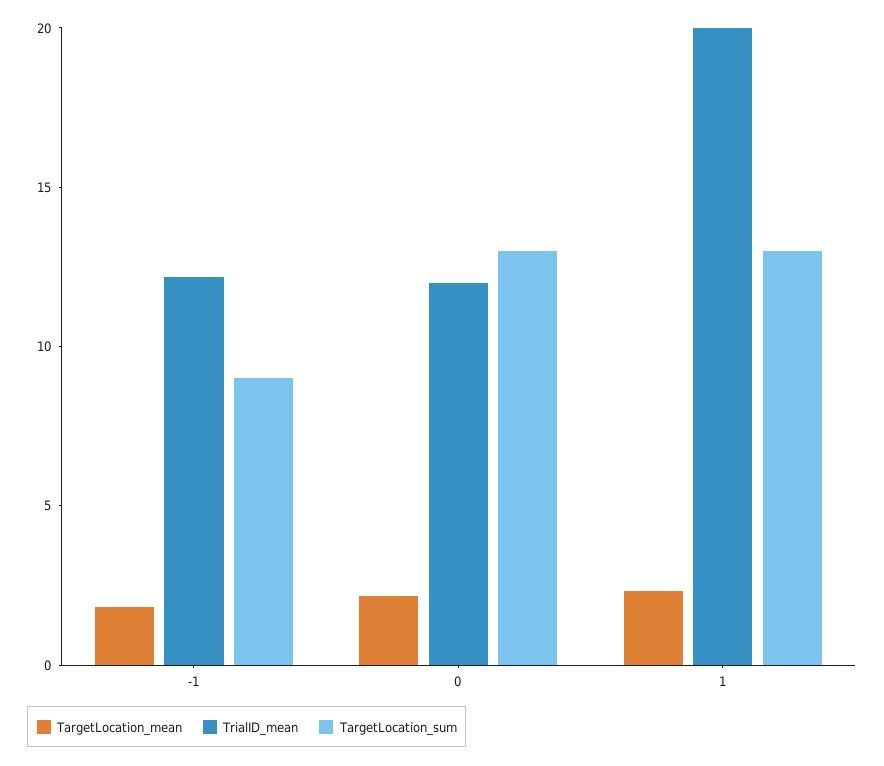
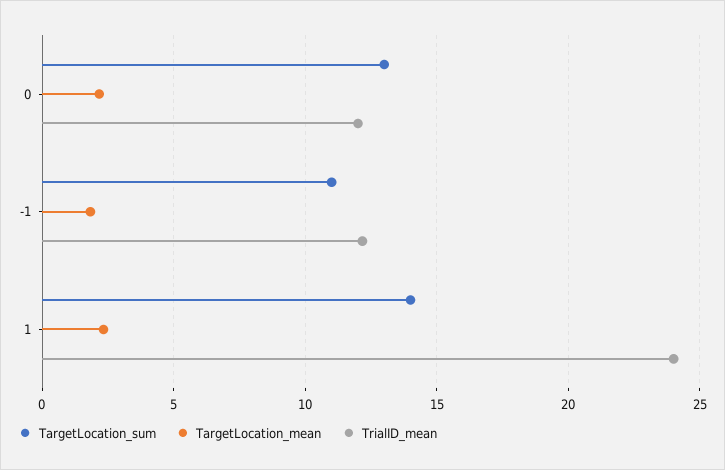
  {
    "TargetLocation_mean": {
      "-1": 2,
      "0": 2,
      "1": 2.5
    },
    "TrialID_mean": {
      "-1": 12,
      "0": 12,
-     "1": 20
+     "1": 24
    },
    "TargetLocation_sum": {
-     "-1": 9,
+     "-1": 11,
      "0": 13,
-     "1": 13
+     "1": 14
    }
  }

